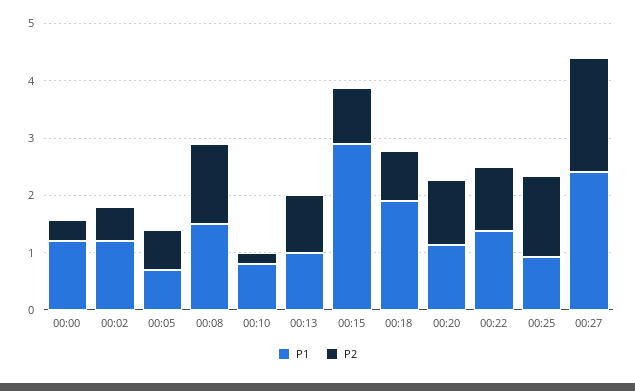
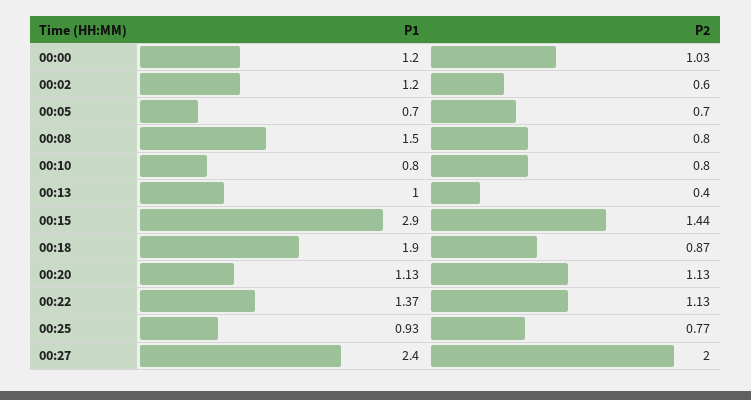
  {
    "P1": {
      "00:00": 1.2,
      "00:02": 1.2,
      "00:05": 0.7,
      "00:08": 1.5,
      "00:10": 0.8,
      "00:13": 1,
      "00:15": 2.9,
      "00:18": 1.9,
      "00:20": 1.13,
      "00:22": 1.37,
      "00:25": 0.93,
      "00:27": 2.4
    },
    "P2": {
-     "00:00": 0.4,
+     "00:00": 1.03,
      "00:02": 0.6,
      "00:05": 0.7,
-     "00:08": 1.4,
+     "00:08": 0.8,
-     "00:10": 0.2,
+     "00:10": 0.8,
-     "00:13": 1,
+     "00:13": 0.4,
-     "00:15": 1,
+     "00:15": 1.44,
      "00:18": 0.87,
      "00:20": 1.13,
      "00:22": 1.13,
-     "00:25": 1.4,
+     "00:25": 0.77,
      "00:27": 2
    }
  }

